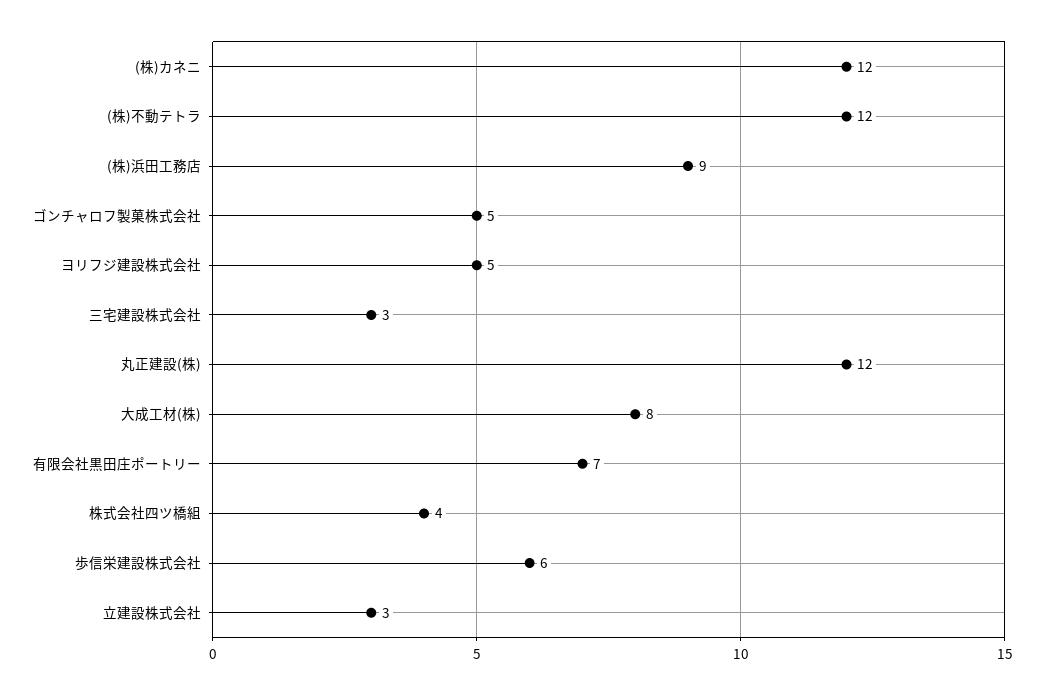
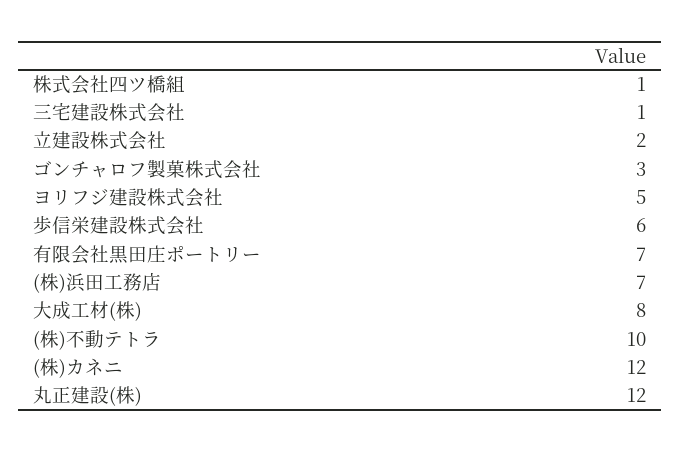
  {
    "(株)カネニ": 12,
-   "(株)不動テトラ": 12,
+   "(株)不動テトラ": 10,
-   "(株)浜田工務店": 9,
+   "(株)浜田工務店": 7,
-   "ゴンチャロフ製菓株式会社": 5,
+   "ゴンチャロフ製菓株式会社": 3,
    "ヨリフジ建設株式会社": 5,
-   "三宅建設株式会社": 3,
+   "三宅建設株式会社": 1,
    "丸正建設(株)": 12,
    "大成工材(株)": 8,
    "有限会社黒田庄ポートリー": 7,
-   "株式会社四ツ橋組": 4,
+   "株式会社四ツ橋組": 1,
    "歩信栄建設株式会社": 6,
-   "立建設株式会社": 3
+   "立建設株式会社": 2
  }

